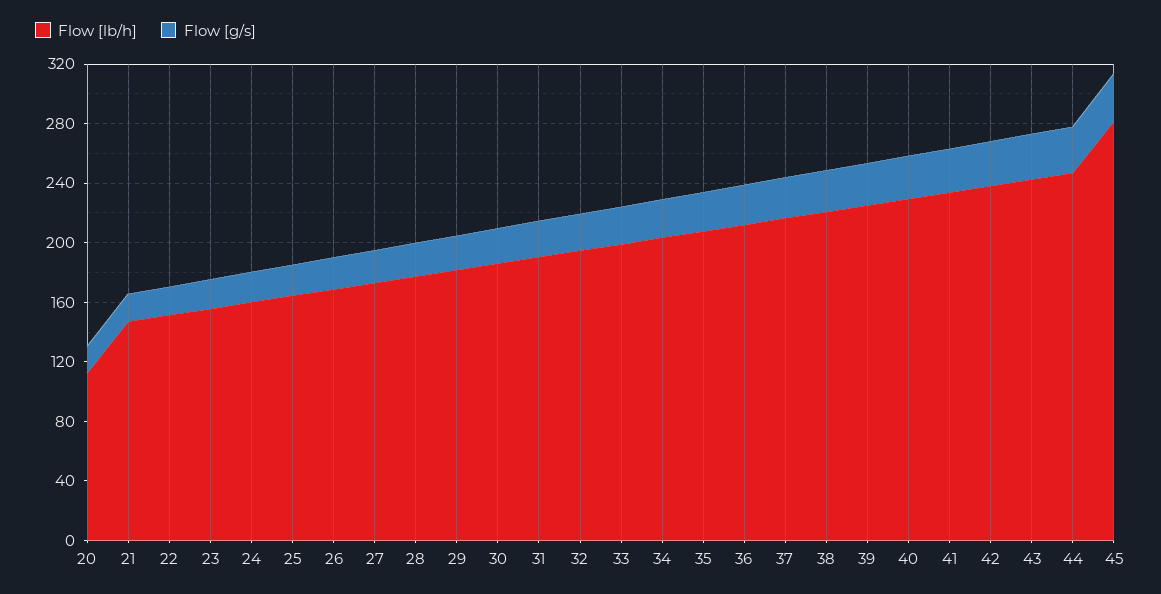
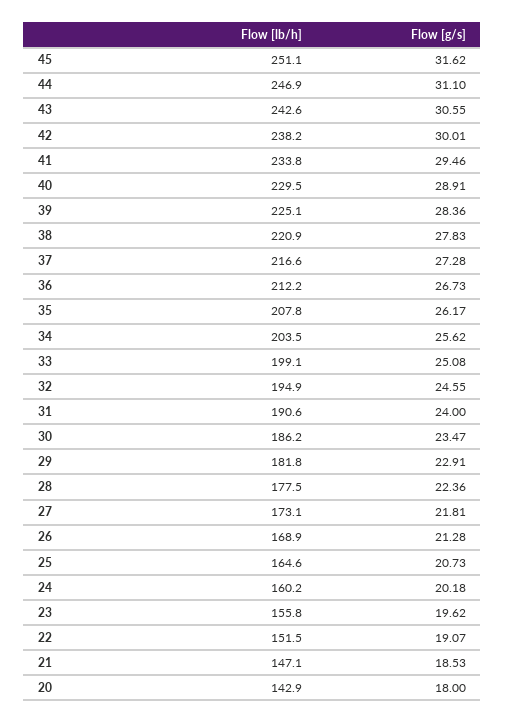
  {
    "Flow [lb/h]": {
-     "20": 110,
+     "20": 142.9,
      "21": 147.1,
      "22": 151.5,
      "23": 155.8,
      "24": 160.2,
      "25": 164.6,
      "26": 168.9,
      "27": 173.1,
      "28": 177.5,
      "29": 181.8,
      "30": 186.2,
      "31": 190.6,
      "32": 194.9,
      "33": 199.1,
      "34": 203.5,
      "35": 207.8,
      "36": 212.2,
      "37": 216.6,
      "38": 220.9,
      "39": 225.1,
      "40": 229.5,
      "41": 233.8,
      "42": 238.2,
      "43": 242.6,
      "44": 246.9,
-     "45": 280
+     "45": 251.1
    },
    "Flow [g/s]": {
      "20": 18,
      "21": 18.53,
      "22": 19.07,
      "23": 19.62,
      "24": 20.18,
      "25": 20.73,
      "26": 21.28,
      "27": 21.81,
      "28": 22.36,
      "29": 22.91,
      "30": 23.47,
      "31": 24,
      "32": 24.55,
      "33": 25.08,
      "34": 25.62,
      "35": 26.17,
      "36": 26.73,
      "37": 27.28,
      "38": 27.83,
      "39": 28.36,
      "40": 28.91,
      "41": 29.46,
      "42": 30.01,
      "43": 30.55,
      "44": 31.1,
      "45": 31.62
    }
  }

